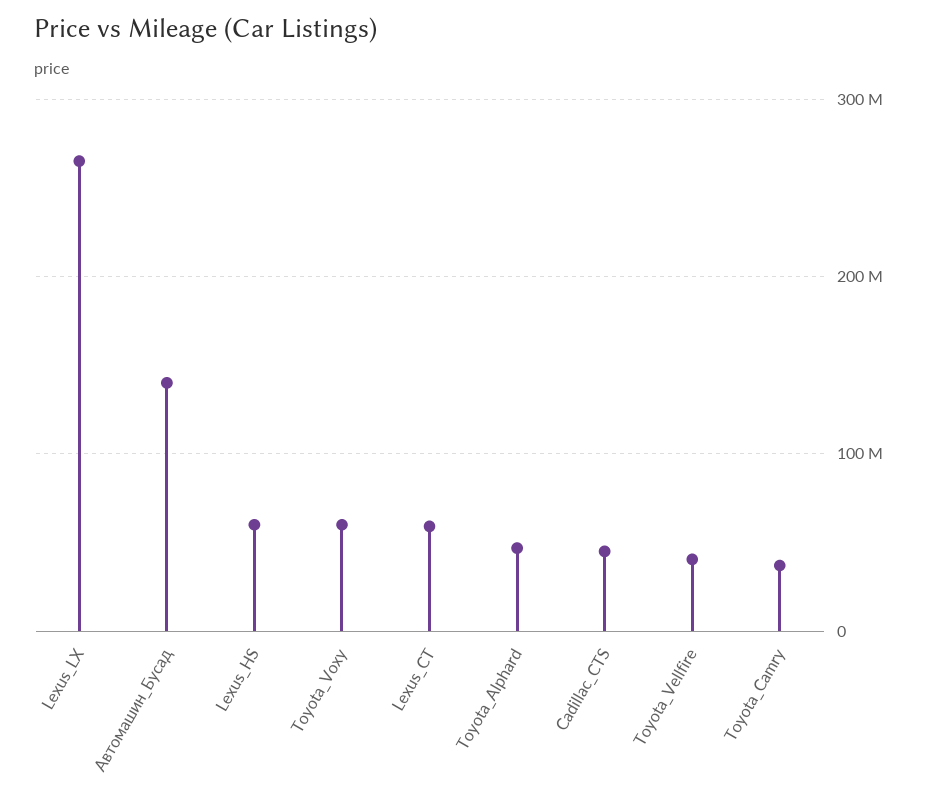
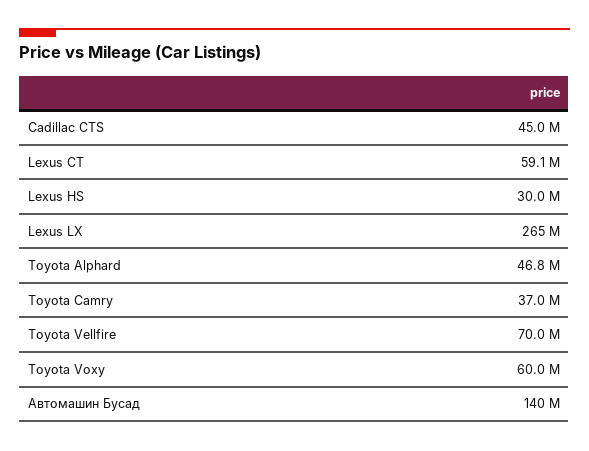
  {
    "Lexus_LX": 265000000,
    "Автомашин_Бусад": 140000000,
-   "Lexus_HS": 60000000,
+   "Lexus_HS": 30000000,
    "Toyota_Voxy": 60000000,
    "Lexus_CT": 59100000,
    "Toyota_Alphard": 46800000,
    "Cadillac_CTS": 45000000,
-   "Toyota_Vellfire": 40000000,
+   "Toyota_Vellfire": 70000000,
    "Toyota_Camry": 37000000
  }

